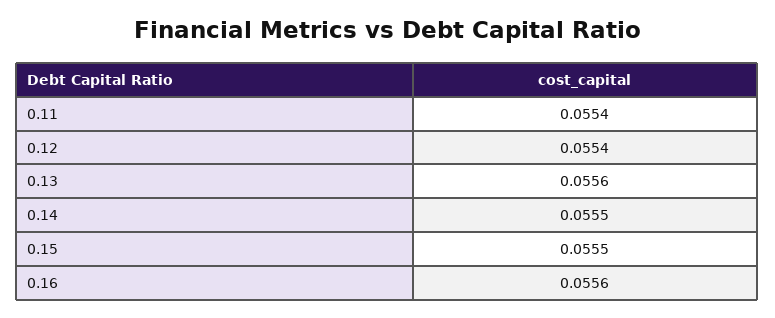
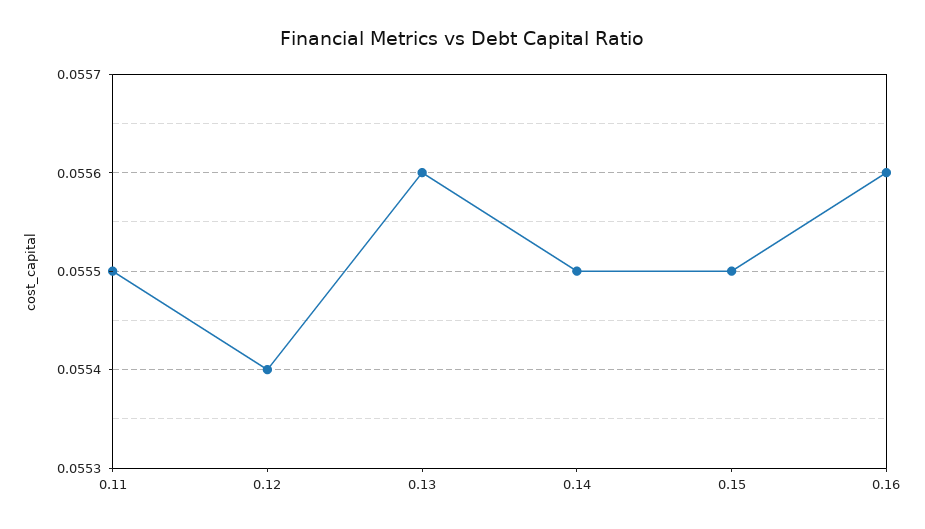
  {
-   "0.11": 0.0554,
+   "0.11": 0.0555,
    "0.12": 0.0554,
    "0.13": 0.0556,
    "0.14": 0.0555,
    "0.15": 0.0555,
    "0.16": 0.0556
  }

